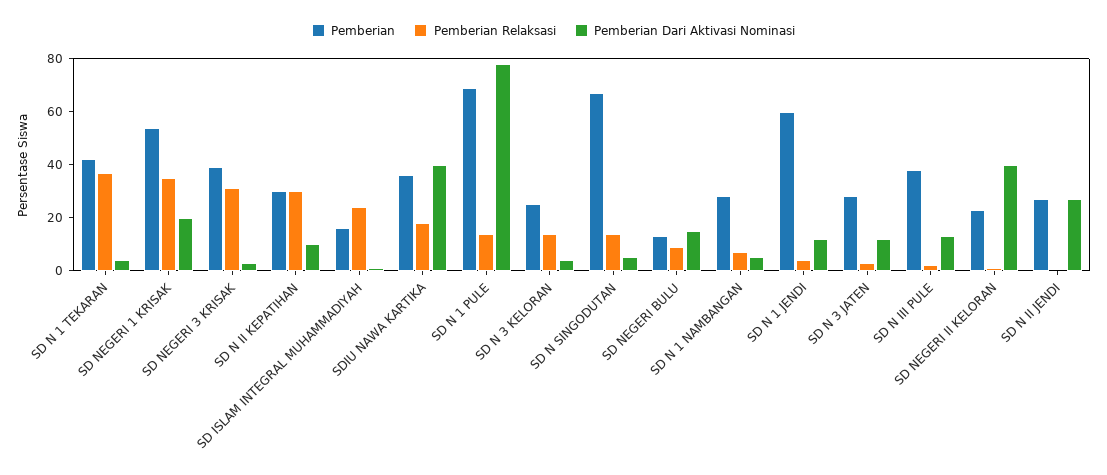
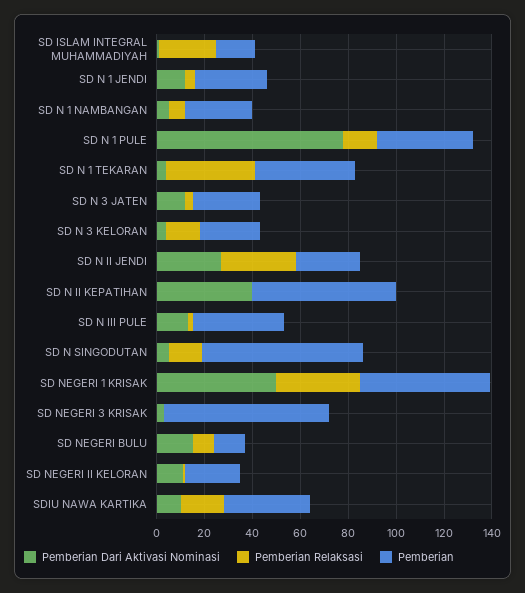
  {
    "Pemberian": {
      "SD N 1 TEKARAN": 40,
      "SD NEGERI 1 KRISAK": 55,
-     "SD NEGERI 3 KRISAK": 40,
+     "SD NEGERI 3 KRISAK": 70,
-     "SD N II KEPATIHAN": 30,
+     "SD N II KEPATIHAN": 60,
      "SD ISLAM INTEGRAL MUHAMMADIYAH": 15,
      "SDIU NAWA KARTIKA": 35,
-     "SD N 1 PULE": 70,
+     "SD N 1 PULE": 40,
      "SD N 3 KELORAN": 25,
      "SD N SINGODUTAN": 65,
      "SD NEGERI BULU": 15,
      "SD N 1 NAMBANGAN": 30,
-     "SD N 1 JENDI": 60,
+     "SD N 1 JENDI": 30,
      "SD N 3 JATEN": 30,
      "SD N III PULE": 40,
      "SD NEGERI II KELORAN": 25,
      "SD N II JENDI": 25
    },
    "Pemberian Relaksasi": {
      "SD N 1 TEKARAN": 35,
      "SD NEGERI 1 KRISAK": 35,
-     "SD NEGERI 3 KRISAK": 30,
+     "SD NEGERI 3 KRISAK": 0,
-     "SD N II KEPATIHAN": 30,
+     "SD N II KEPATIHAN": 0,
      "SD ISLAM INTEGRAL MUHAMMADIYAH": 25,
      "SDIU NAWA KARTIKA": 20,
      "SD N 1 PULE": 15,
      "SD N 3 KELORAN": 15,
      "SD N SINGODUTAN": 15,
      "SD NEGERI BULU": 10,
      "SD N 1 NAMBANGAN": 5,
      "SD N 1 JENDI": 5,
      "SD N 3 JATEN": 5,
      "SD N III PULE": 0,
      "SD NEGERI II KELORAN": 0,
-     "SD N II JENDI": 0
+     "SD N II JENDI": 30
    },
    "Pemberian Dari Aktivasi Nominasi": {
      "SD N 1 TEKARAN": 5,
-     "SD NEGERI 1 KRISAK": 20,
+     "SD NEGERI 1 KRISAK": 50,
      "SD NEGERI 3 KRISAK": 5,
-     "SD N II KEPATIHAN": 10,
+     "SD N II KEPATIHAN": 40,
      "SD ISLAM INTEGRAL MUHAMMADIYAH": 0,
-     "SDIU NAWA KARTIKA": 40,
+     "SDIU NAWA KARTIKA": 10,
      "SD N 1 PULE": 80,
      "SD N 3 KELORAN": 5,
      "SD N SINGODUTAN": 5,
      "SD NEGERI BULU": 15,
      "SD N 1 NAMBANGAN": 5,
      "SD N 1 JENDI": 10,
      "SD N 3 JATEN": 10,
      "SD N III PULE": 15,
-     "SD NEGERI II KELORAN": 40,
+     "SD NEGERI II KELORAN": 10,
      "SD N II JENDI": 25
    }
  }

